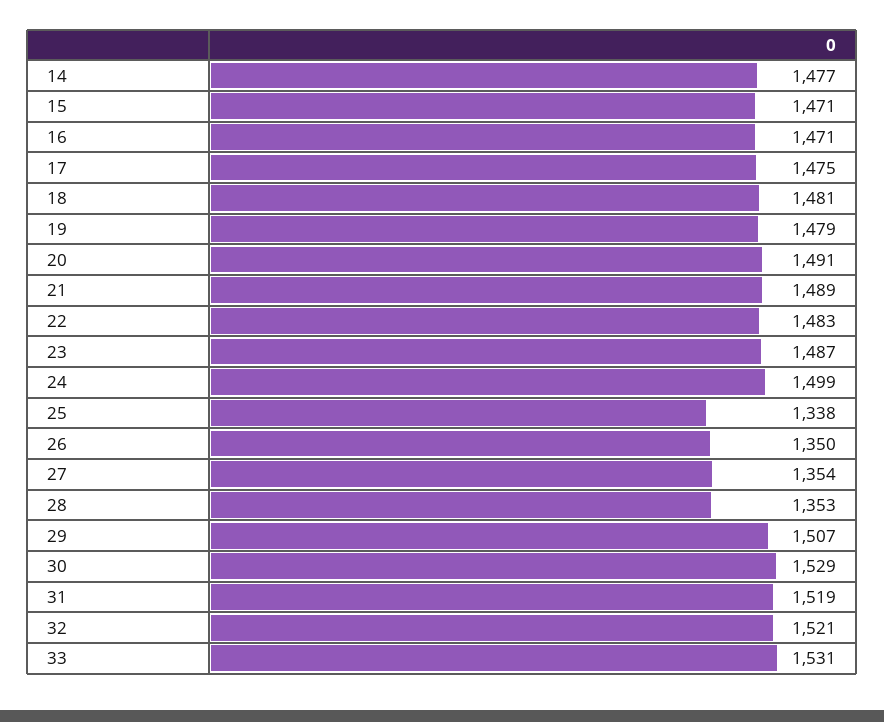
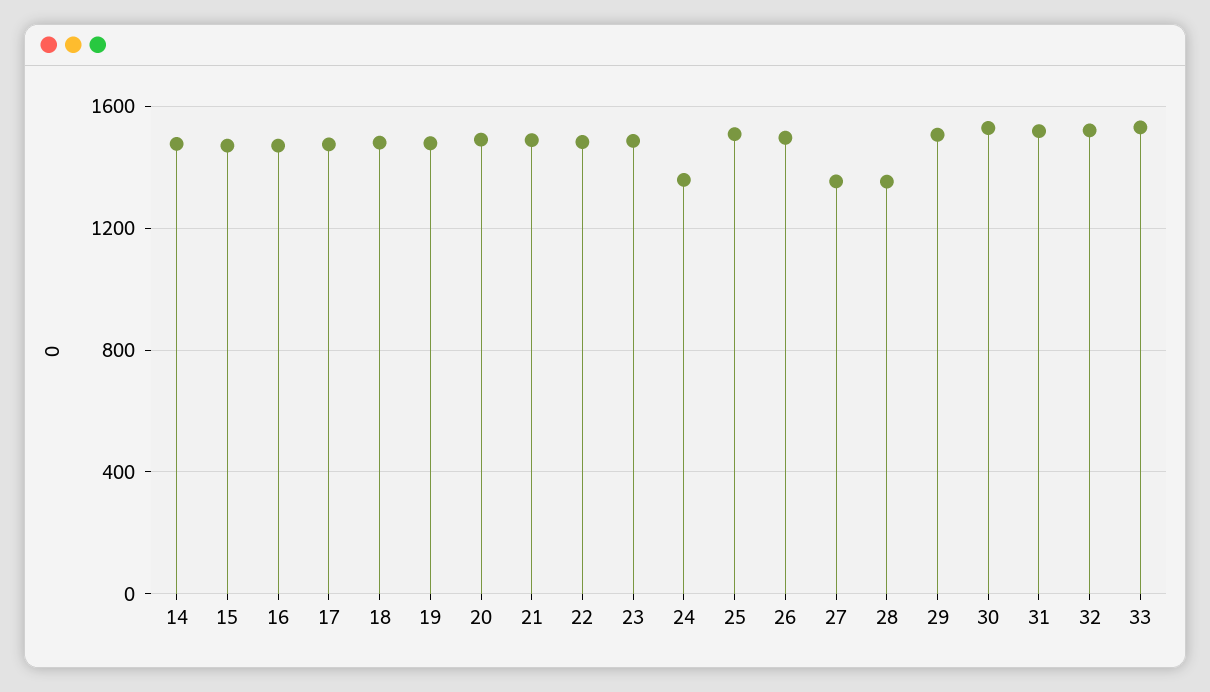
  {
    "14": 1477,
    "15": 1471,
    "16": 1471,
    "17": 1475,
    "18": 1481,
    "19": 1479,
    "20": 1491,
    "21": 1489,
    "22": 1483,
    "23": 1487,
-   "24": 1499,
+   "24": 1350,
-   "25": 1338,
+   "25": 1500,
-   "26": 1350,
+   "26": 1500,
    "27": 1354,
    "28": 1353,
    "29": 1507,
    "30": 1529,
    "31": 1519,
    "32": 1521,
    "33": 1531
  }

